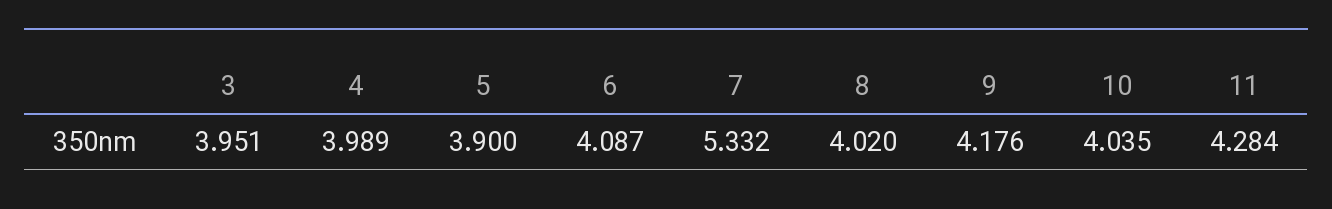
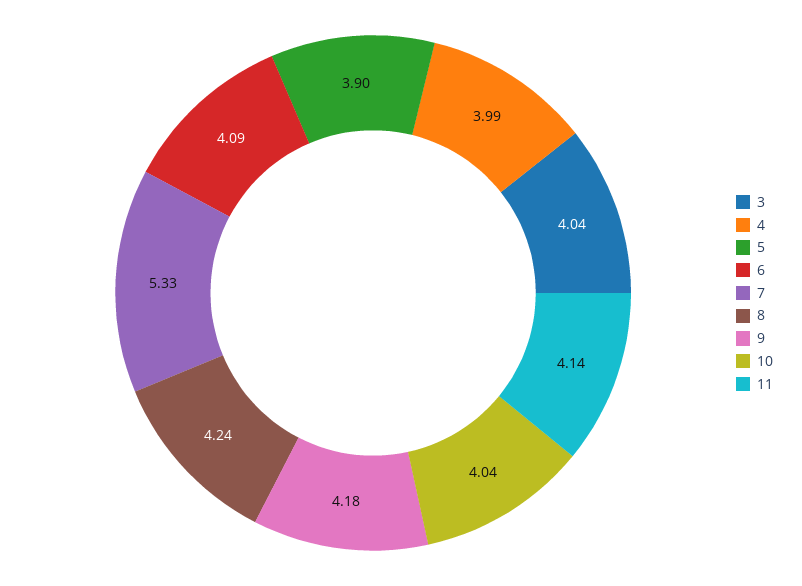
  {
-   "3": 3.951,
+   "3": 4.04,
    "4": 3.989,
    "5": 3.9,
    "6": 4.087,
    "7": 5.332,
-   "8": 4.02,
+   "8": 4.24,
    "9": 4.176,
    "10": 4.035,
-   "11": 4.284
+   "11": 4.14
  }

